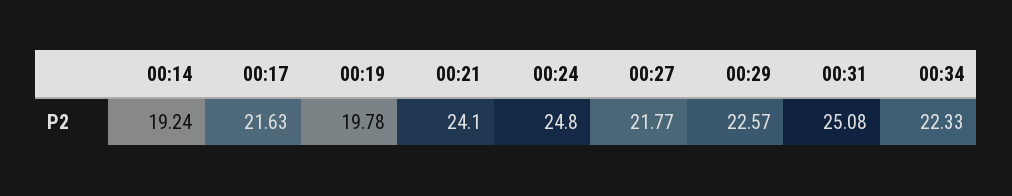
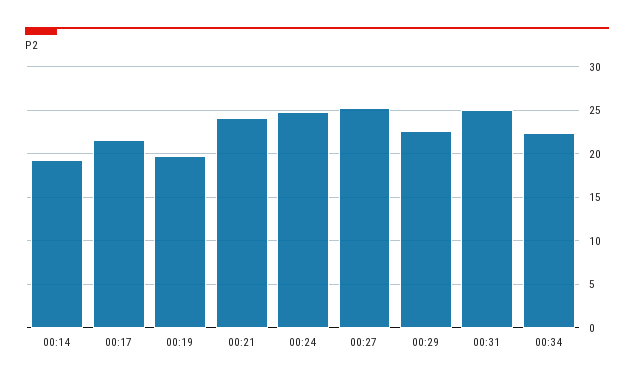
  {
    "00:14": 19.24,
    "00:17": 21.63,
    "00:19": 19.78,
    "00:21": 24.1,
    "00:24": 24.8,
-   "00:27": 21.77,
+   "00:27": 25,
    "00:29": 22.57,
    "00:31": 25.08,
    "00:34": 22.33
  }

